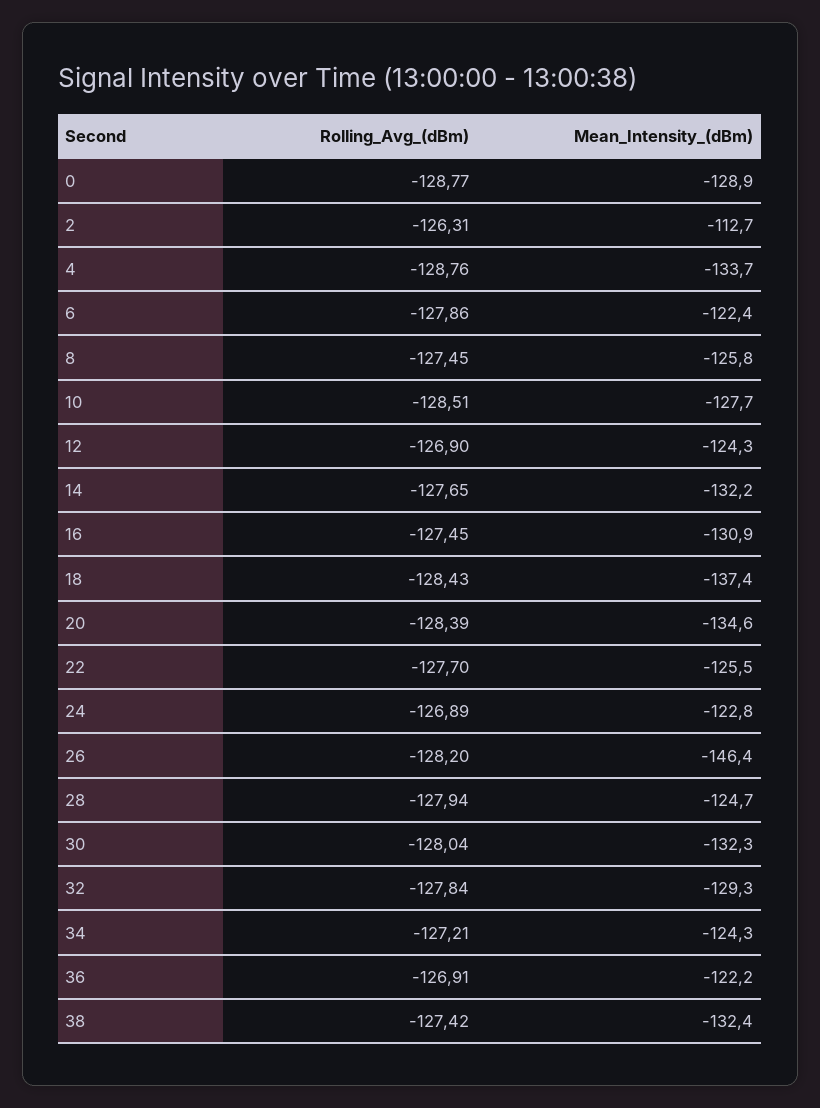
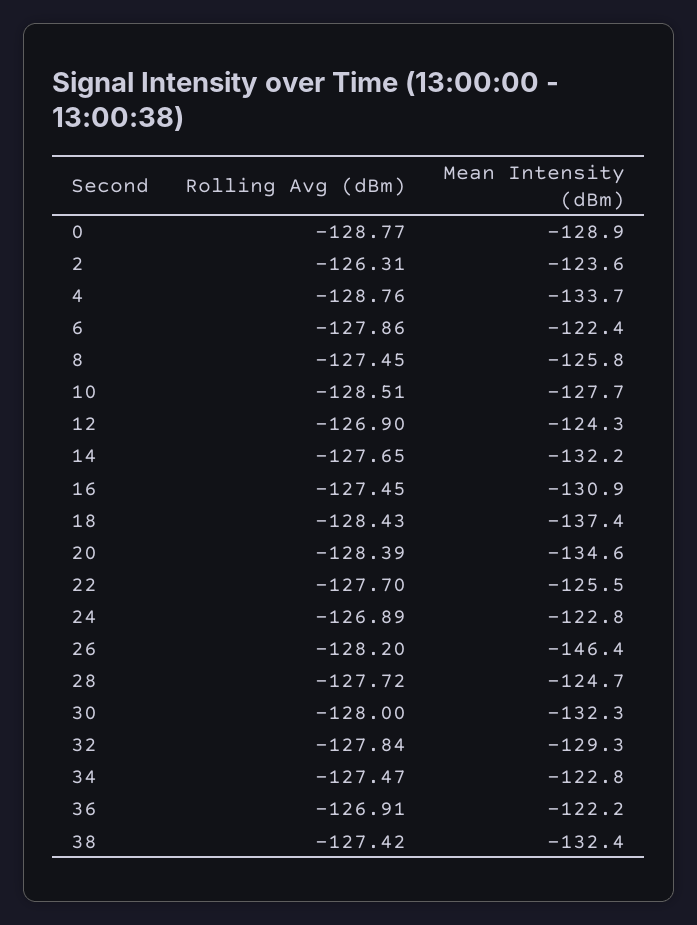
  {
    "Rolling_Avg_(dBm)": {
      "0": -128.77,
      "2": -126.31,
      "4": -128.76,
      "6": -127.86,
      "8": -127.45,
      "10": -128.51,
      "12": -126.9,
      "14": -127.65,
      "16": -127.45,
      "18": -128.43,
      "20": -128.39,
      "22": -127.7,
      "24": -126.89,
      "26": -128.2,
-     "28": -127.94,
+     "28": -127.72,
-     "30": -128.04,
+     "30": -128,
      "32": -127.84,
-     "34": -127.21,
+     "34": -127.47,
      "36": -126.91,
      "38": -127.42
    },
    "Mean_Intensity_(dBm)": {
      "0": -128.9,
-     "2": -112.7,
+     "2": -123.6,
      "4": -133.7,
      "6": -122.4,
      "8": -125.8,
      "10": -127.7,
      "12": -124.3,
      "14": -132.2,
      "16": -130.9,
      "18": -137.4,
      "20": -134.6,
      "22": -125.5,
      "24": -122.8,
      "26": -146.4,
      "28": -124.7,
      "30": -132.3,
      "32": -129.3,
-     "34": -124.3,
+     "34": -122.8,
      "36": -122.2,
      "38": -132.4
    }
  }

